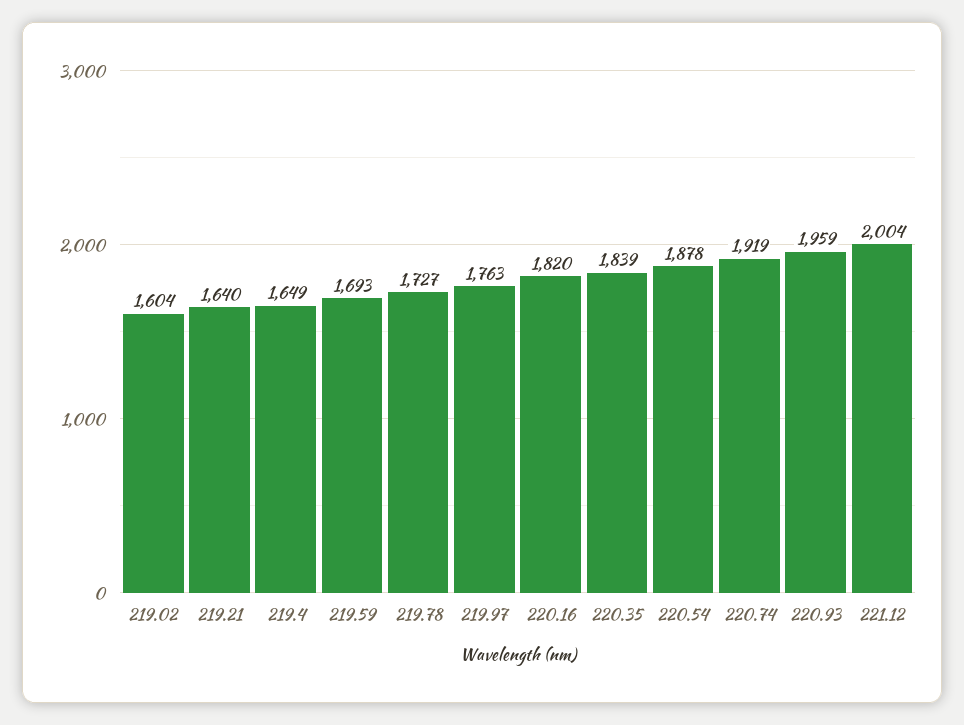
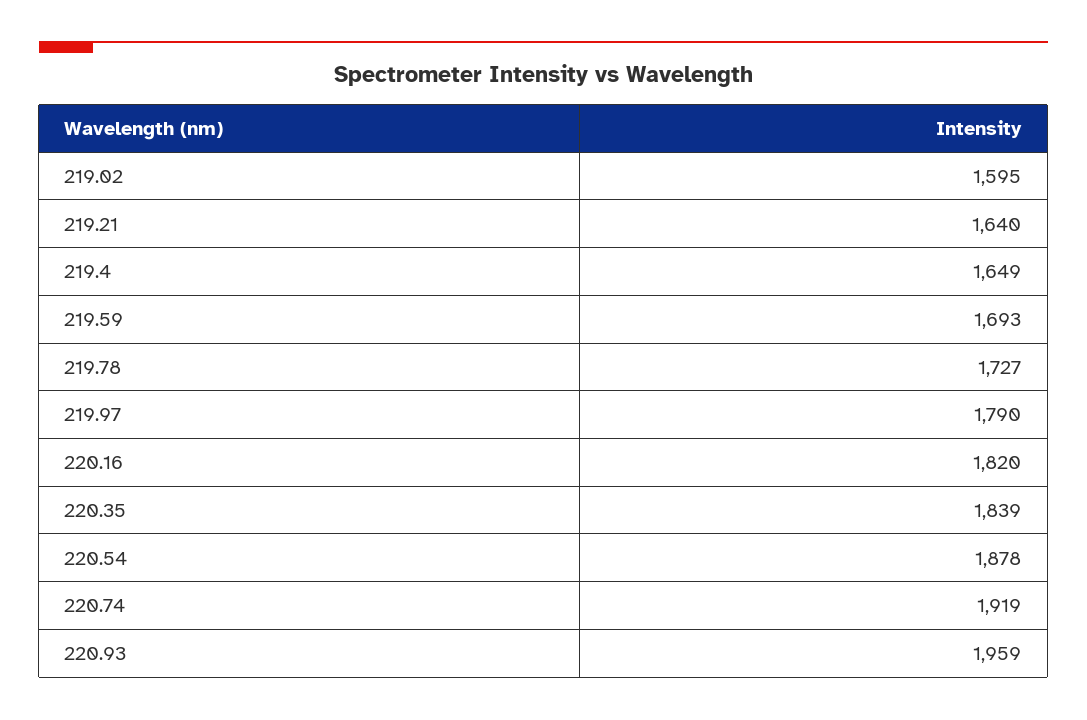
  {
-   "219.02": 1604,
+   "219.02": 1595,
    "219.21": 1640,
    "219.4": 1649,
    "219.59": 1693,
    "219.78": 1727,
-   "219.97": 1763,
+   "219.97": 1790,
    "220.16": 1820,
    "220.35": 1839,
    "220.54": 1878,
    "220.74": 1919,
-   "220.93": 1959,
+   "220.93": 1959
-   "221.12": 2004
  }

